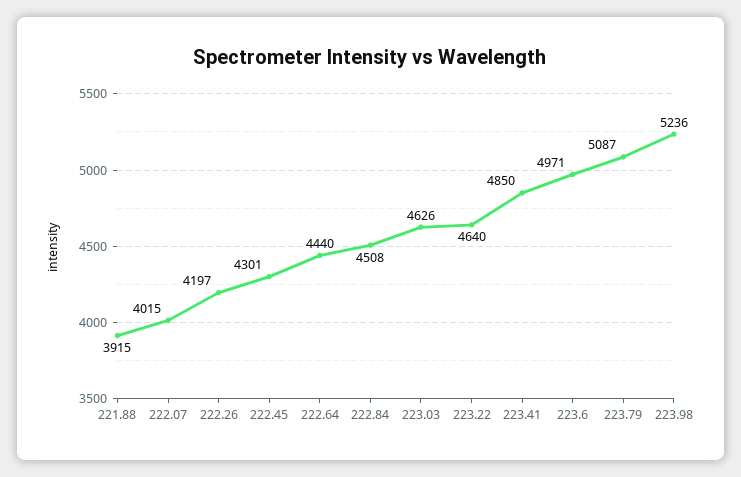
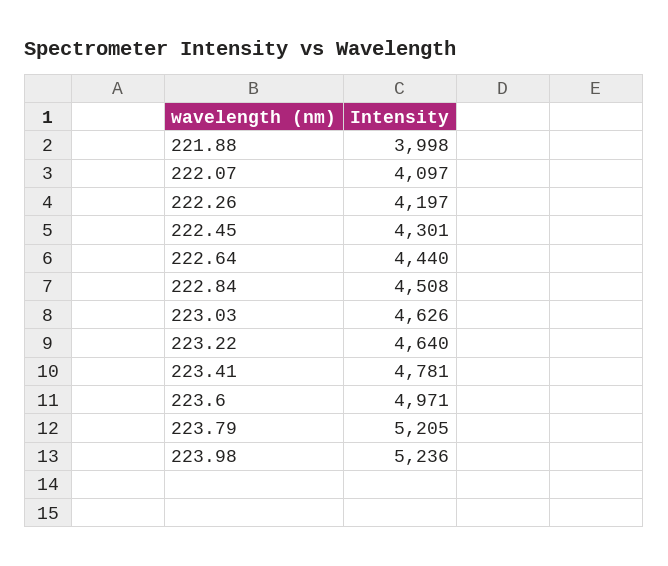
  {
-   "221.88": 3915,
+   "221.88": 3998,
-   "222.07": 4015,
+   "222.07": 4097,
    "222.26": 4197,
    "222.45": 4301,
    "222.64": 4440,
    "222.84": 4508,
    "223.03": 4626,
    "223.22": 4640,
-   "223.41": 4850,
+   "223.41": 4781,
    "223.6": 4971,
-   "223.79": 5087,
+   "223.79": 5205,
    "223.98": 5236
  }

